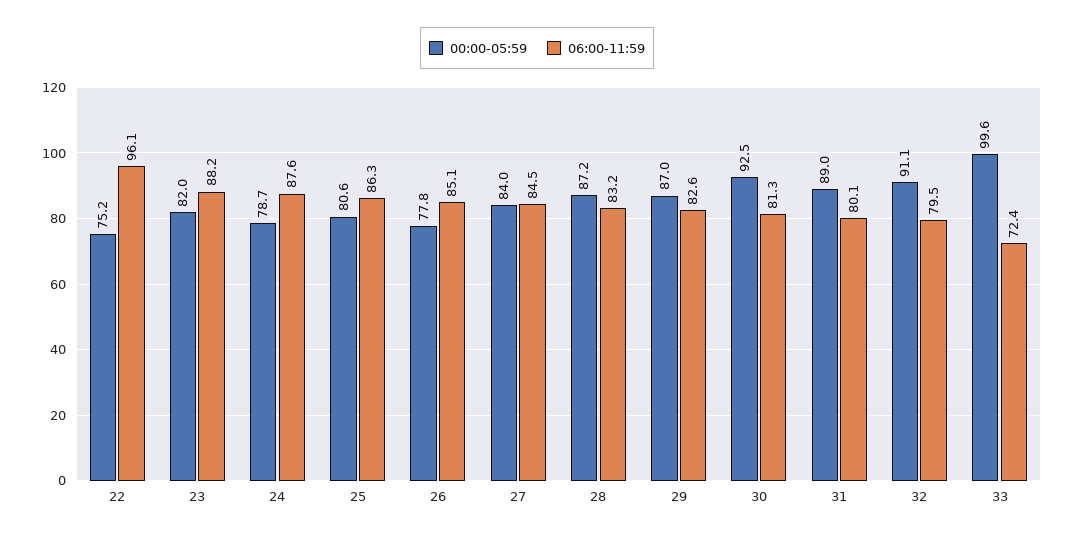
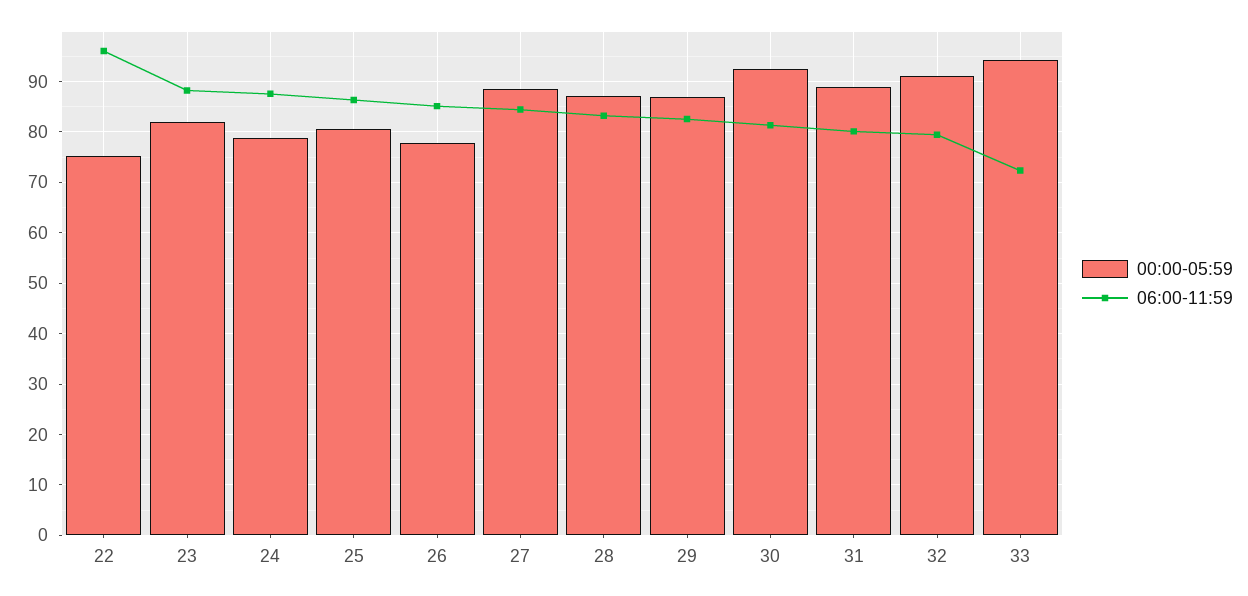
  {
    "00:00-05:59": {
      "22": 75.2,
      "23": 82,
      "24": 78.7,
      "25": 80.6,
      "26": 77.8,
-     "27": 84,
+     "27": 88,
      "28": 87.2,
      "29": 87,
      "30": 92.5,
      "31": 89,
      "32": 91.1,
-     "33": 99.6
+     "33": 94
    },
    "06:00-11:59": {
      "22": 96.1,
      "23": 88.2,
      "24": 87.6,
      "25": 86.3,
      "26": 85.1,
      "27": 84.5,
      "28": 83.2,
      "29": 82.6,
      "30": 81.3,
      "31": 80.1,
      "32": 79.5,
      "33": 72.4
    }
  }

